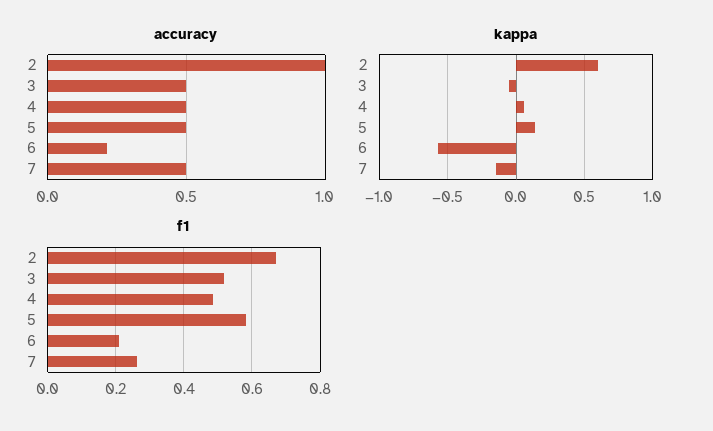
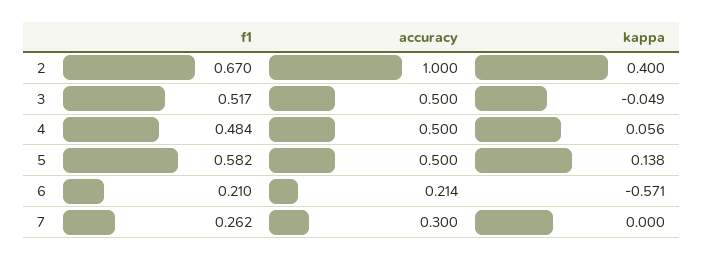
  {
    "accuracy": {
      "2": 1,
      "3": 0.5,
      "4": 0.5,
      "5": 0.5,
      "6": 0.214,
-     "7": 0.5
+     "7": 0.3
    },
    "kappa": {
-     "2": 0.6,
+     "2": 0.4,
      "3": -0.049,
      "4": 0.056,
      "5": 0.138,
      "6": -0.571,
-     "7": -0.15
+     "7": 0
    },
    "f1": {
      "2": 0.67,
      "3": 0.517,
      "4": 0.484,
      "5": 0.582,
      "6": 0.21,
      "7": 0.262
    }
  }

